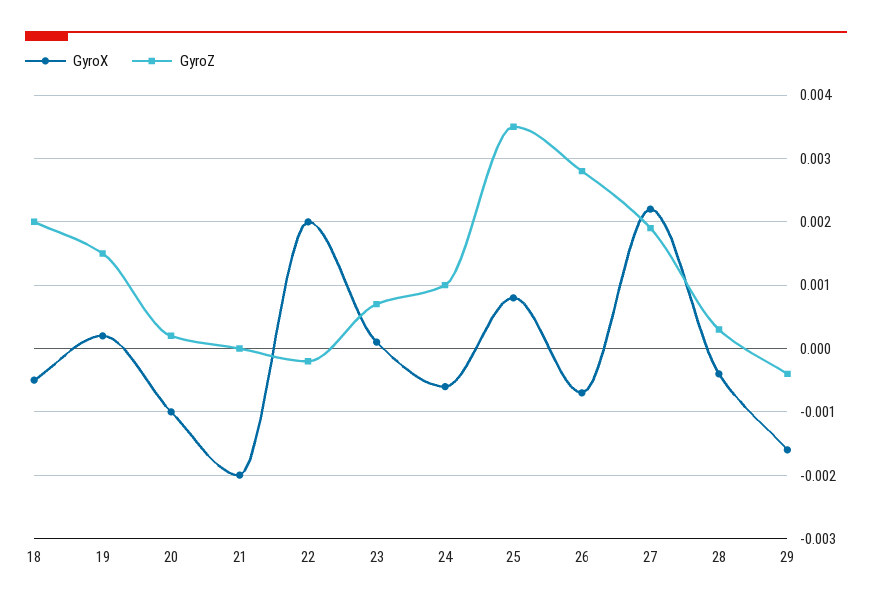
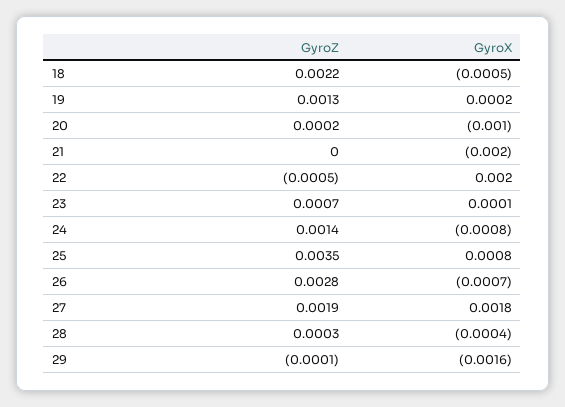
  {
    "GyroX": {
      "18": -0.0005,
      "19": 0.0002,
      "20": -0.001,
      "21": -0.002,
      "22": 0.002,
      "23": 0.0001,
-     "24": -0.0006,
+     "24": -0.0008,
      "25": 0.0008,
      "26": -0.0007,
-     "27": 0.0022,
+     "27": 0.0018,
      "28": -0.0004,
      "29": -0.0016
    },
    "GyroZ": {
-     "18": 0.002,
+     "18": 0.0022,
-     "19": 0.0015,
+     "19": 0.0013,
      "20": 0.0002,
      "21": 0,
-     "22": -0.0002,
+     "22": -0.0005,
      "23": 0.0007,
-     "24": 0.001,
+     "24": 0.0014,
      "25": 0.0035,
      "26": 0.0028,
      "27": 0.0019,
      "28": 0.0003,
-     "29": -0.0004
+     "29": -0.0001
    }
  }

